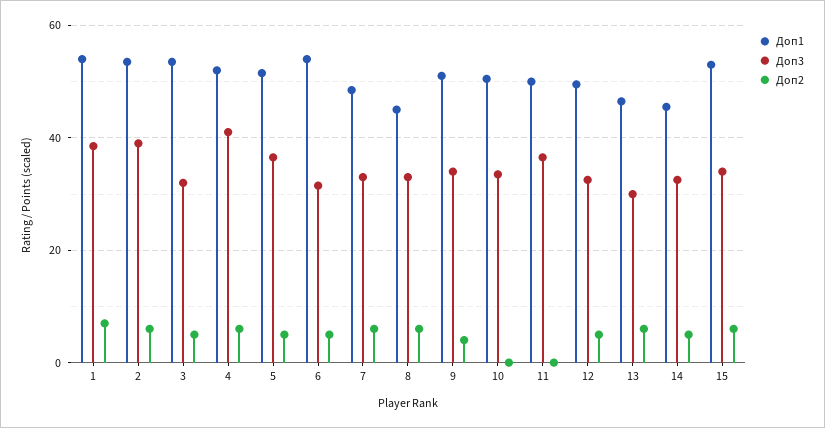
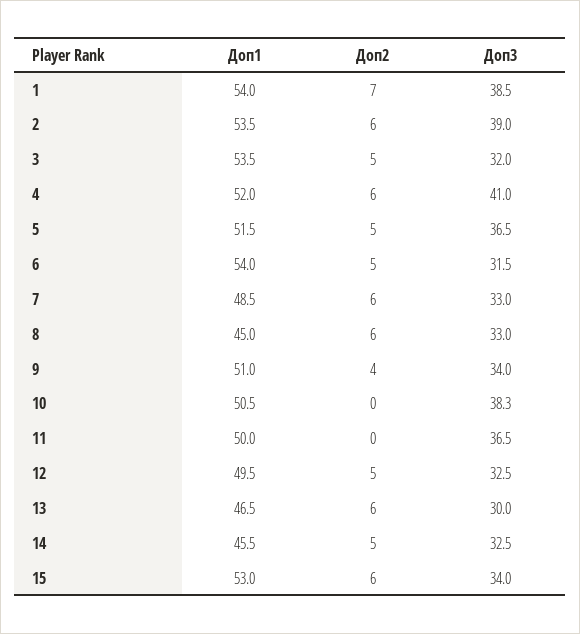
  {
    "Доп1": {
      "1": 54,
      "2": 53.5,
      "3": 53.5,
      "4": 52,
      "5": 51.5,
      "6": 54,
      "7": 48.5,
      "8": 45,
      "9": 51,
      "10": 50.5,
      "11": 50,
      "12": 49.5,
      "13": 46.5,
      "14": 45.5,
      "15": 53
    },
    "Доп3": {
      "1": 38.5,
      "2": 39,
      "3": 32,
      "4": 41,
      "5": 36.5,
      "6": 31.5,
      "7": 33,
      "8": 33,
      "9": 34,
-     "10": 34,
+     "10": 38.3,
      "11": 36.5,
      "12": 32.5,
      "13": 30,
      "14": 32.5,
      "15": 34
    },
    "Доп2": {
      "1": 7,
      "2": 6,
      "3": 5,
      "4": 6,
      "5": 5,
      "6": 5,
      "7": 6,
      "8": 6,
      "9": 4,
      "10": 0,
      "11": 0,
      "12": 5,
      "13": 6,
      "14": 5,
      "15": 6
    }
  }

